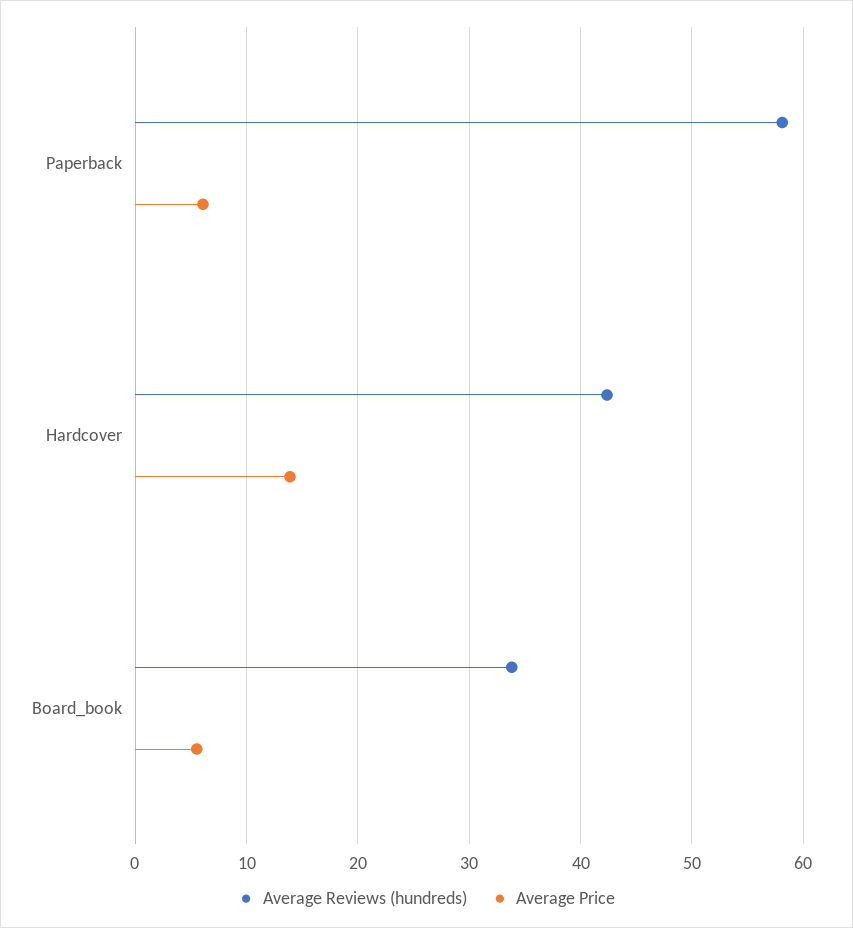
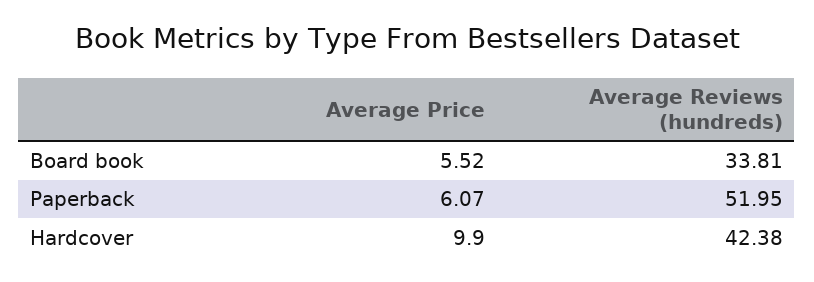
  {
    "Average Reviews (hundreds)": {
-     "Paperback": 58,
+     "Paperback": 51.95,
      "Hardcover": 42.38,
      "Board_book": 33.81
    },
    "Average Price": {
      "Paperback": 6.07,
-     "Hardcover": 14,
+     "Hardcover": 9.9,
      "Board_book": 5.52
    }
  }

